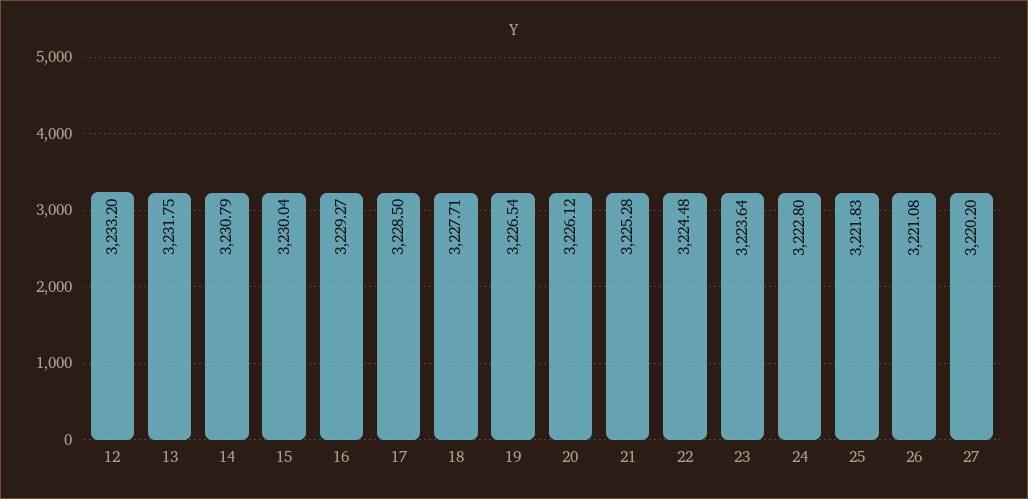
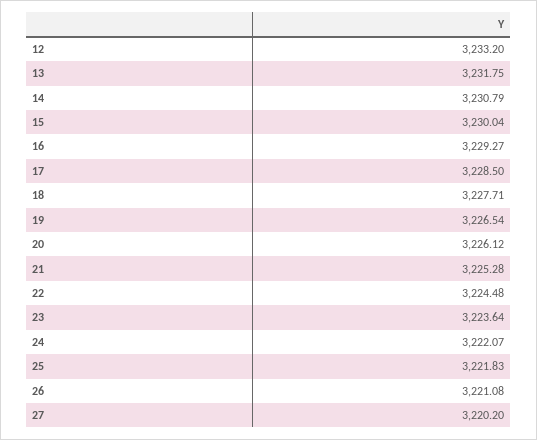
  {
    "12": 3233.2,
    "13": 3231.75,
    "14": 3230.79,
    "15": 3230.04,
    "16": 3229.27,
    "17": 3228.5,
    "18": 3227.71,
    "19": 3226.54,
    "20": 3226.12,
    "21": 3225.28,
    "22": 3224.48,
    "23": 3223.64,
-   "24": 3222.8,
+   "24": 3222.07,
    "25": 3221.83,
    "26": 3221.08,
    "27": 3220.2
  }

